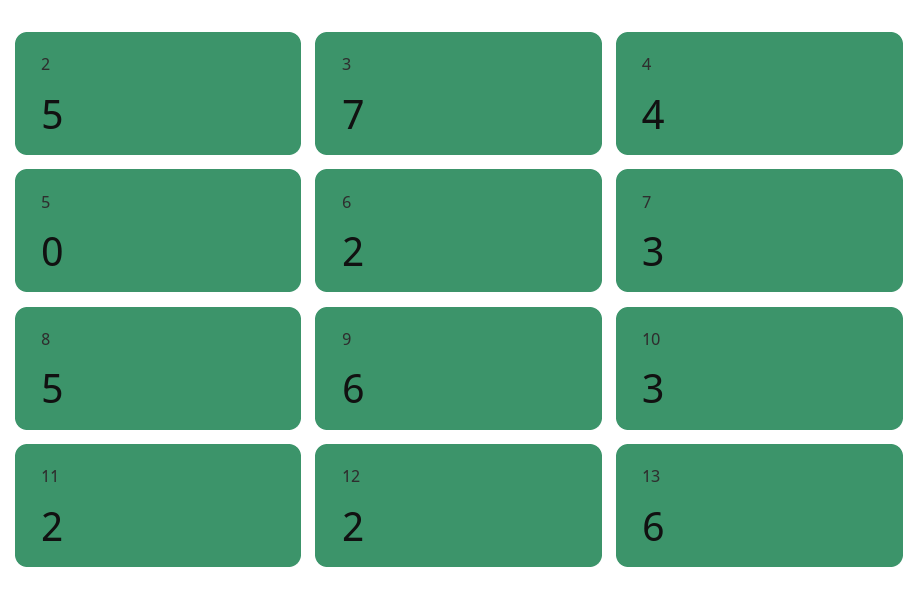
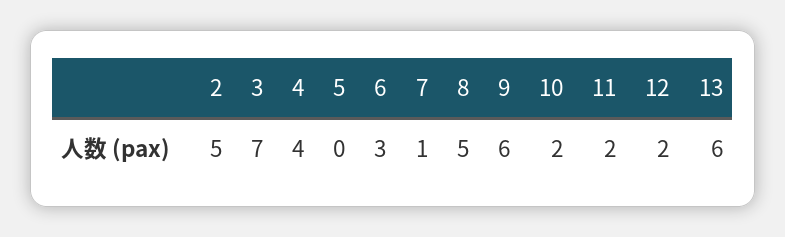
  {
    "2": 5,
    "3": 7,
    "4": 4,
    "5": 0,
-   "6": 2,
+   "6": 3,
-   "7": 3,
+   "7": 1,
    "8": 5,
    "9": 6,
-   "10": 3,
+   "10": 2,
    "11": 2,
    "12": 2,
    "13": 6
  }

